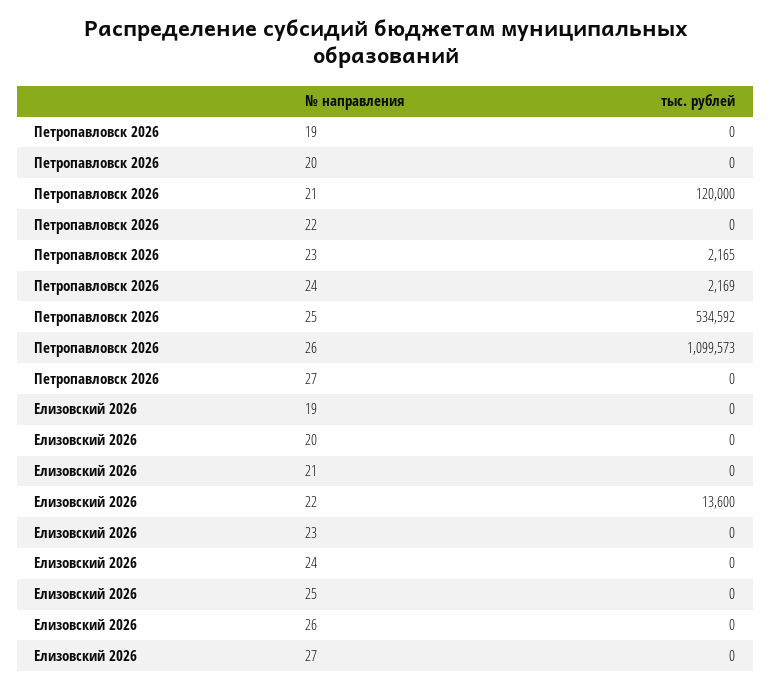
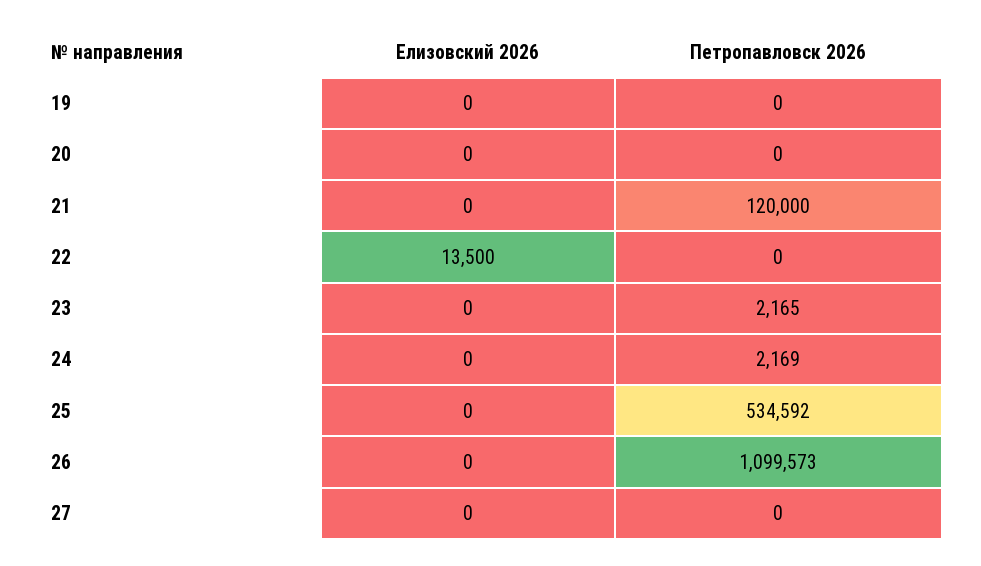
  {
    "Петропавловск 2026": {
      "19": 0,
      "20": 0,
      "21": 120000,
      "22": 0,
      "23": 2165,
      "24": 2169,
      "25": 534592,
      "26": 1099573,
      "27": 0
    },
    "Елизовский 2026": {
      "19": 0,
      "20": 0,
      "21": 0,
-     "22": 13600,
+     "22": 13500,
      "23": 0,
      "24": 0,
      "25": 0,
      "26": 0,
      "27": 0
    }
  }

